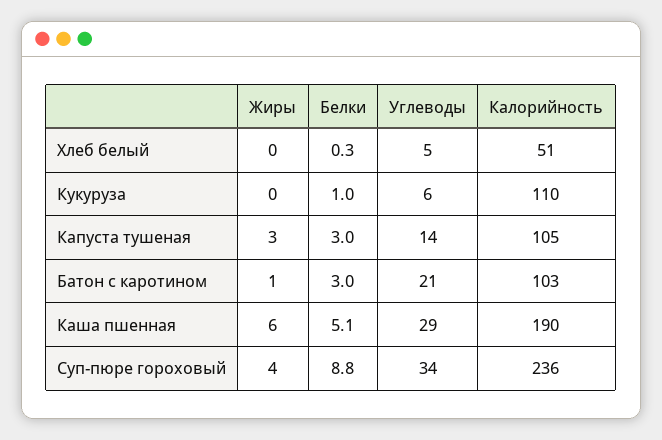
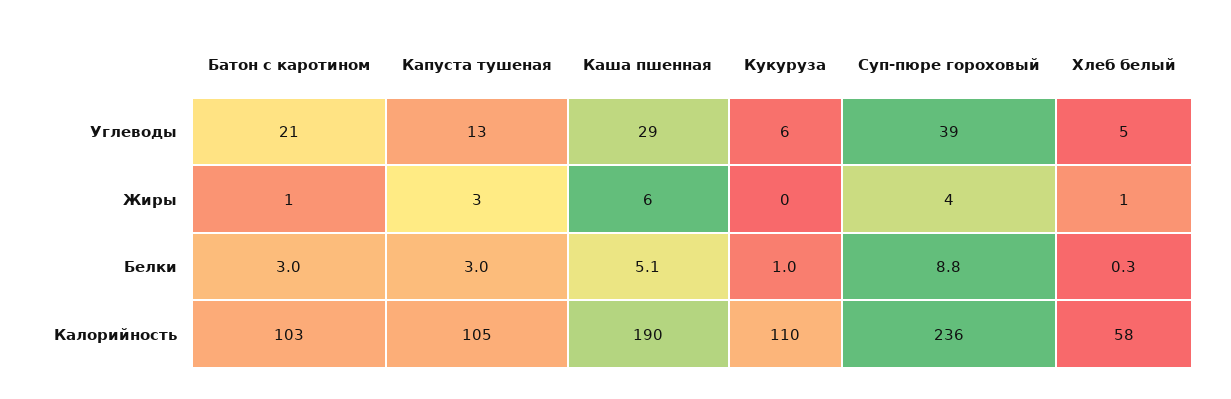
  {
    "Жиры": {
-     "Хлеб белый": 0,
+     "Хлеб белый": 1,
      "Кукуруза": 0,
      "Капуста тушеная": 3,
      "Батон с каротином": 1,
      "Каша пшенная": 6,
      "Суп-пюре гороховый": 4
    },
    "Белки": {
      "Хлеб белый": 0.3,
      "Кукуруза": 1,
      "Капуста тушеная": 3,
      "Батон с каротином": 3,
      "Каша пшенная": 5.1,
      "Суп-пюре гороховый": 8.8
    },
    "Углеводы": {
      "Хлеб белый": 5,
      "Кукуруза": 6,
-     "Капуста тушеная": 14,
+     "Капуста тушеная": 13,
      "Батон с каротином": 21,
      "Каша пшенная": 29,
-     "Суп-пюре гороховый": 34
+     "Суп-пюре гороховый": 39
    },
    "Калорийность": {
-     "Хлеб белый": 51,
+     "Хлеб белый": 58,
      "Кукуруза": 110,
      "Капуста тушеная": 105,
      "Батон с каротином": 103,
      "Каша пшенная": 190,
      "Суп-пюре гороховый": 236
    }
  }

